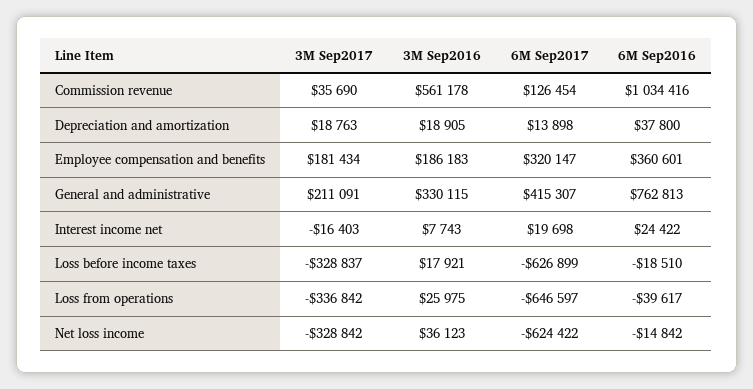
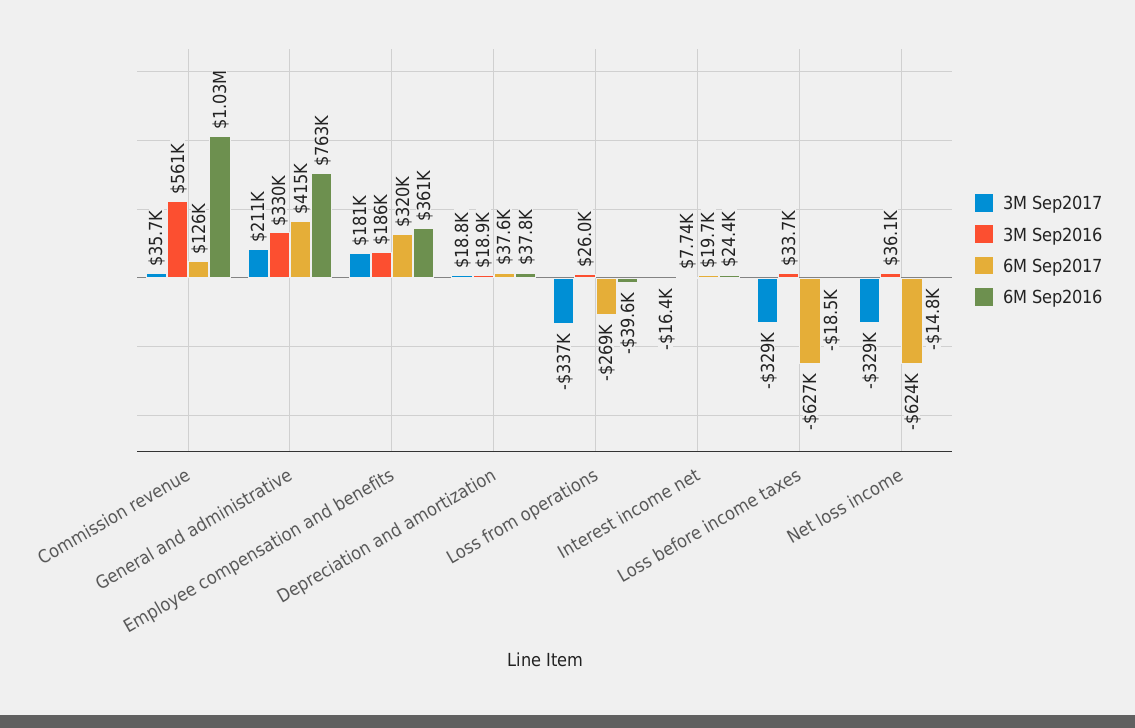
  {
    "3M Sep2017": {
      "Commission revenue": 35690,
      "Depreciation and amortization": 18763,
      "Employee compensation and benefits": 181434,
      "General and administrative": 211091,
      "Interest income net": -16403,
      "Loss before income taxes": -328837,
      "Loss from operations": -336842,
      "Net loss income": -328842
    },
    "3M Sep2016": {
      "Commission revenue": 561178,
      "Depreciation and amortization": 18905,
      "Employee compensation and benefits": 186183,
      "General and administrative": 330115,
      "Interest income net": 7743,
-     "Loss before income taxes": 17921,
+     "Loss before income taxes": 33700,
      "Loss from operations": 25975,
      "Net loss income": 36123
    },
    "6M Sep2017": {
      "Commission revenue": 126454,
-     "Depreciation and amortization": 13898,
+     "Depreciation and amortization": 37600,
      "Employee compensation and benefits": 320147,
      "General and administrative": 415307,
      "Interest income net": 19698,
      "Loss before income taxes": -626899,
-     "Loss from operations": -646597,
+     "Loss from operations": -269000,
      "Net loss income": -624422
    },
    "6M Sep2016": {
      "Commission revenue": 1034416,
      "Depreciation and amortization": 37800,
      "Employee compensation and benefits": 360601,
      "General and administrative": 762813,
      "Interest income net": 24422,
      "Loss before income taxes": -18510,
      "Loss from operations": -39617,
      "Net loss income": -14842
    }
  }

